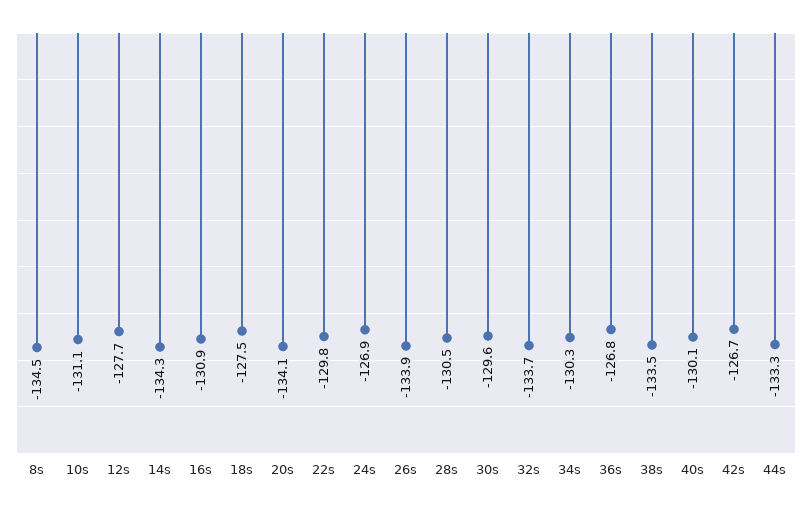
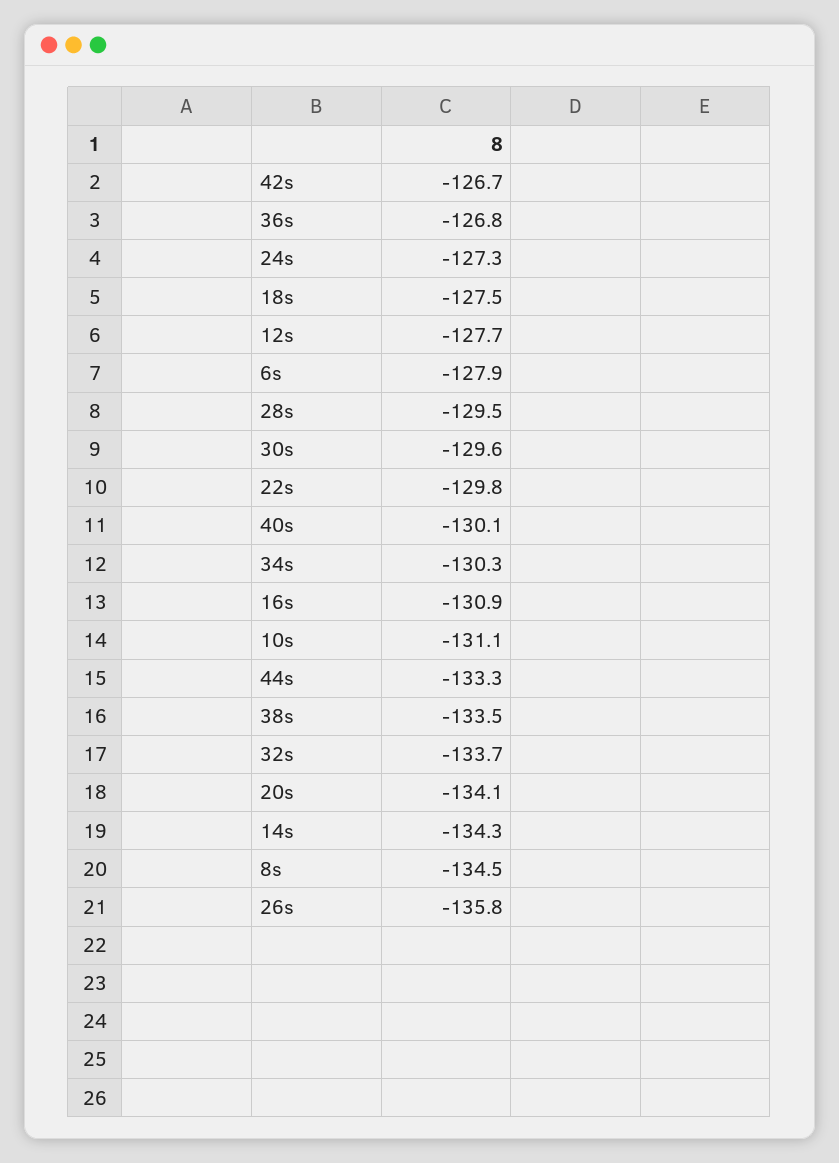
  {
    "8s": -134.5,
    "10s": -131.1,
    "12s": -127.7,
    "14s": -134.3,
    "16s": -130.9,
    "18s": -127.5,
    "20s": -134.1,
    "22s": -129.8,
-   "24s": -126.9,
+   "24s": -127.3,
-   "26s": -133.9,
+   "26s": -135.8,
-   "28s": -130.5,
+   "28s": -129.5,
    "30s": -129.6,
    "32s": -133.7,
    "34s": -130.3,
    "36s": -126.8,
    "38s": -133.5,
    "40s": -130.1,
    "42s": -126.7,
-   "44s": -133.3
+   "44s": -133.3,
+   "6s": -127.9
  }

